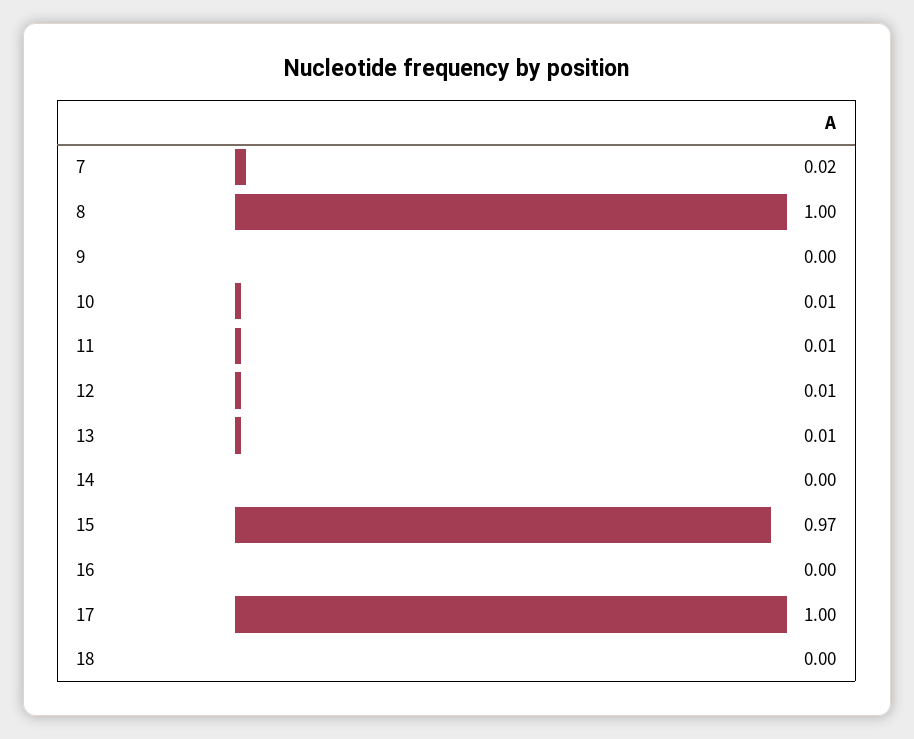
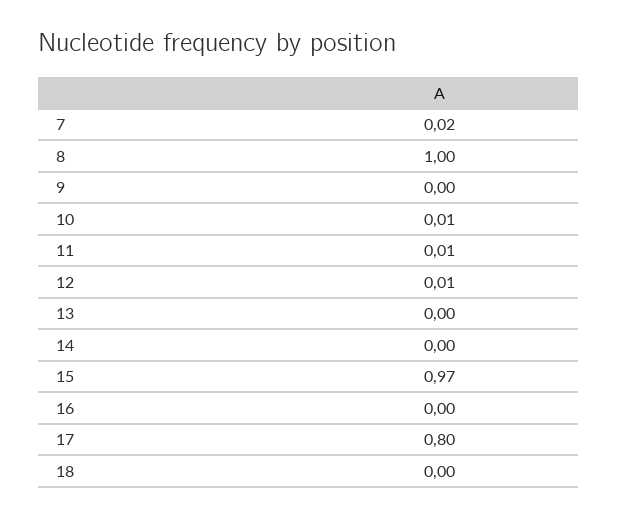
  {
    "7": 0.02,
    "8": 1,
    "9": 0,
    "10": 0.01,
    "11": 0.01,
    "12": 0.01,
-   "13": 0.01,
+   "13": 0,
    "14": 0,
    "15": 0.97,
    "16": 0,
-   "17": 1,
+   "17": 0.8,
    "18": 0
  }

